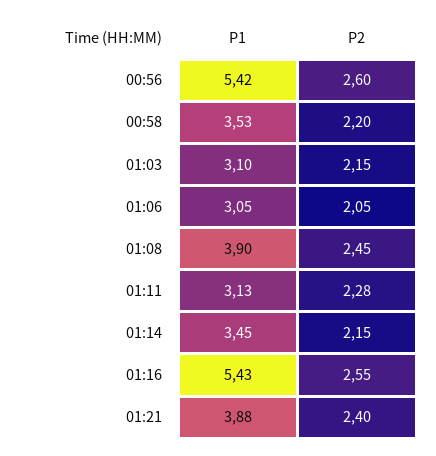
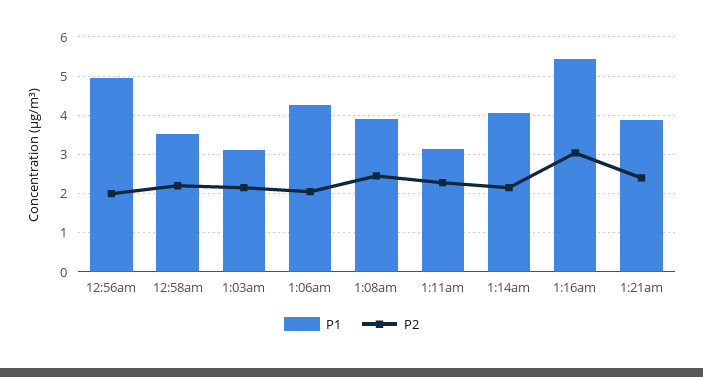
  {
    "P1": {
-     "00:56": 5.42,
+     "00:56": 5,
      "00:58": 3.53,
      "01:03": 3.1,
-     "01:06": 3.05,
+     "01:06": 4.2,
      "01:08": 3.9,
      "01:11": 3.13,
-     "01:14": 3.45,
+     "01:14": 4,
      "01:16": 5.43,
      "01:21": 3.88
    },
    "P2": {
-     "00:56": 2.6,
+     "00:56": 2,
      "00:58": 2.2,
      "01:03": 2.15,
      "01:06": 2.05,
      "01:08": 2.45,
      "01:11": 2.28,
      "01:14": 2.15,
-     "01:16": 2.55,
+     "01:16": 3,
      "01:21": 2.4
    }
  }

